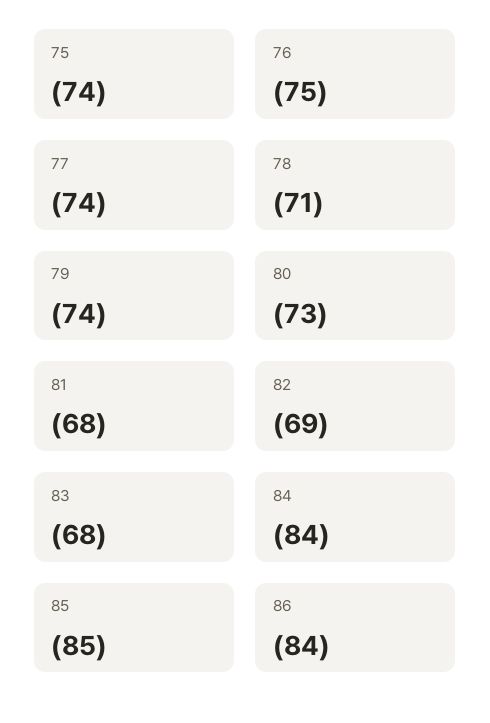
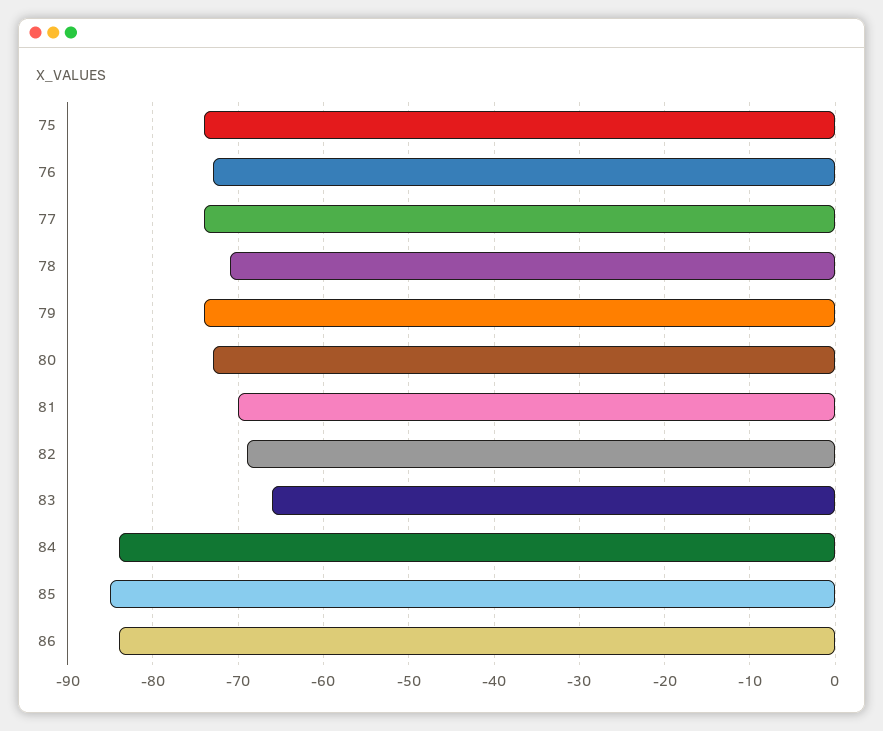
  {
    "75": -74,
-   "76": -75,
+   "76": -73,
    "77": -74,
    "78": -71,
    "79": -74,
    "80": -73,
-   "81": -68,
+   "81": -70,
    "82": -69,
-   "83": -68,
+   "83": -66,
    "84": -84,
    "85": -85,
    "86": -84
  }

